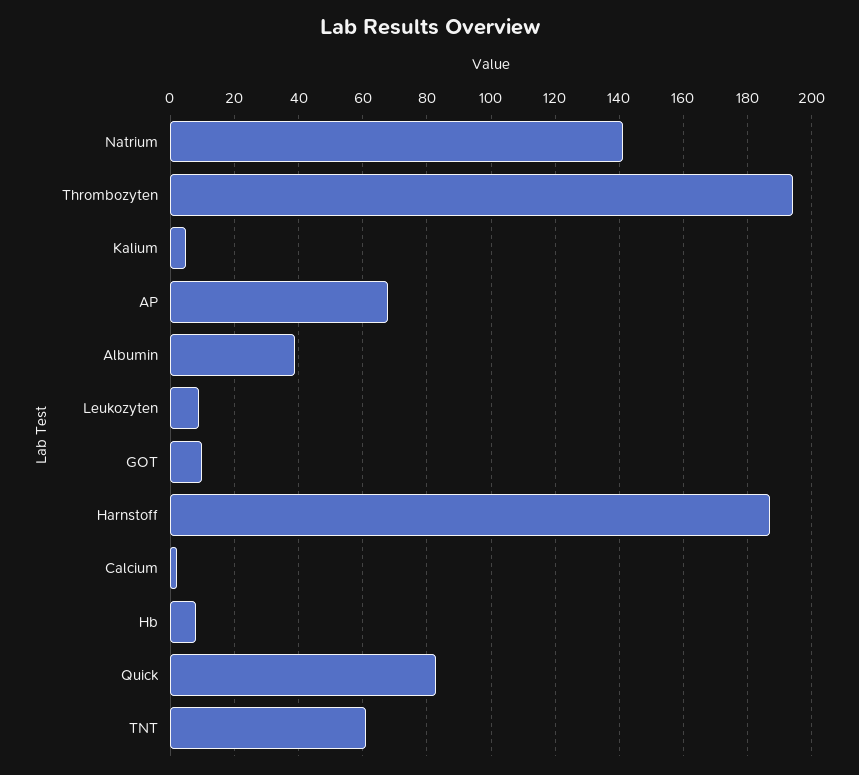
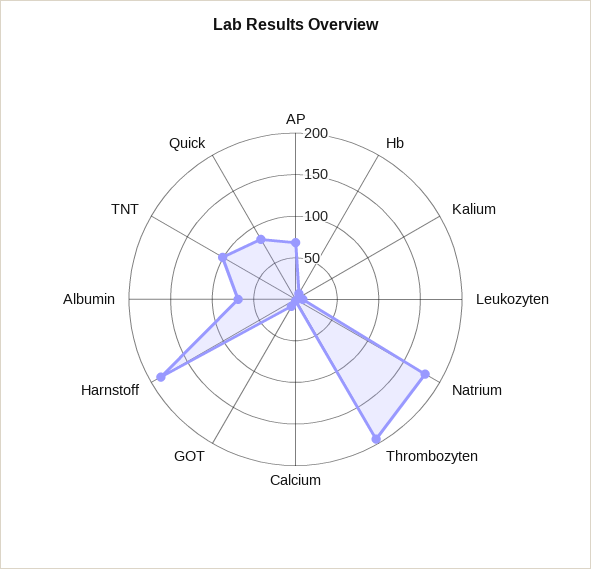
  {
-   "Natrium": 140,
+   "Natrium": 180,
    "Thrombozyten": 195,
    "Kalium": 5,
    "AP": 70,
-   "Albumin": 40,
+   "Albumin": 70,
    "Leukozyten": 10,
    "GOT": 10,
    "Harnstoff": 185,
    "Calcium": 0,
    "Hb": 10,
    "Quick": 85,
-   "TNT": 60
+   "TNT": 100
  }

